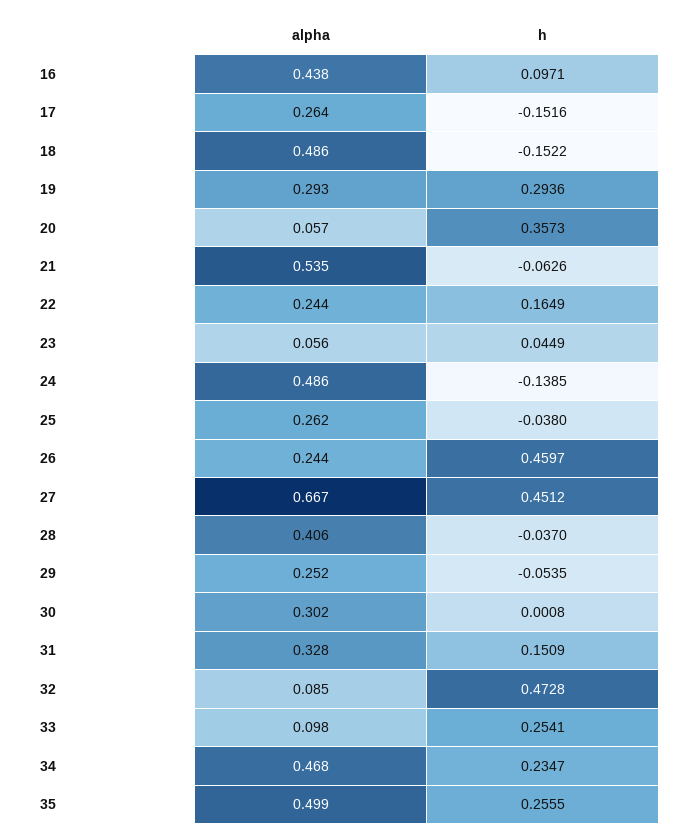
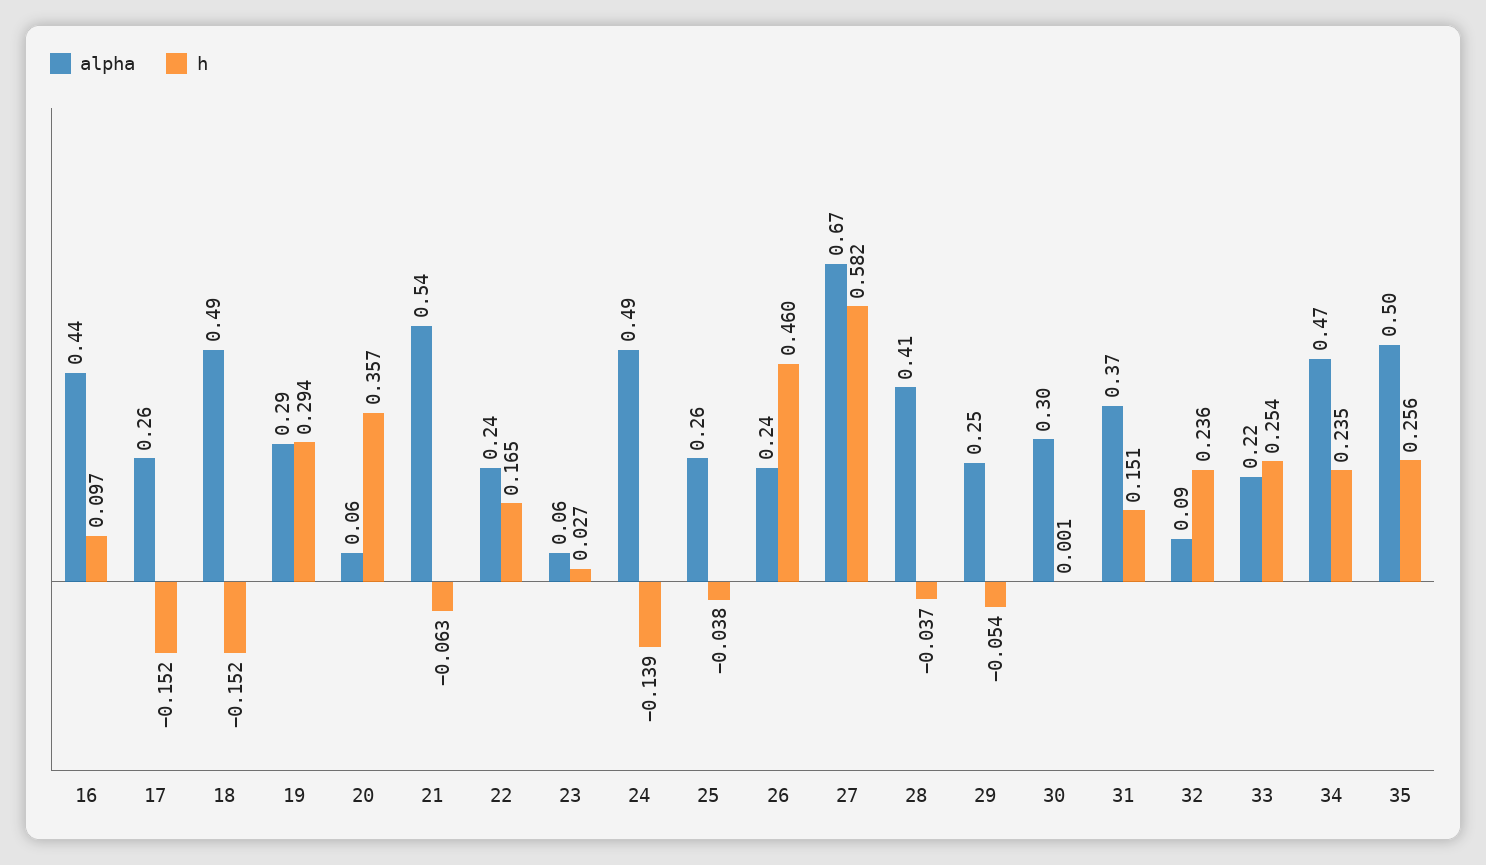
  {
    "alpha": {
      "16": 0.438,
      "17": 0.264,
      "18": 0.486,
      "19": 0.293,
      "20": 0.057,
      "21": 0.535,
      "22": 0.244,
      "23": 0.056,
      "24": 0.486,
      "25": 0.262,
      "26": 0.244,
      "27": 0.667,
      "28": 0.406,
      "29": 0.252,
      "30": 0.302,
-     "31": 0.328,
+     "31": 0.37,
      "32": 0.085,
-     "33": 0.098,
+     "33": 0.22,
      "34": 0.468,
      "35": 0.499
    },
    "h": {
      "16": 0.0971,
      "17": -0.1516,
      "18": -0.1522,
      "19": 0.2936,
      "20": 0.3573,
      "21": -0.0626,
      "22": 0.1649,
-     "23": 0.0449,
+     "23": 0.027,
      "24": -0.1385,
      "25": -0.038,
      "26": 0.4597,
-     "27": 0.4512,
+     "27": 0.582,
      "28": -0.037,
      "29": -0.0535,
      "30": 0.0008,
      "31": 0.1509,
-     "32": 0.4728,
+     "32": 0.236,
      "33": 0.2541,
      "34": 0.2347,
      "35": 0.2555
    }
  }

